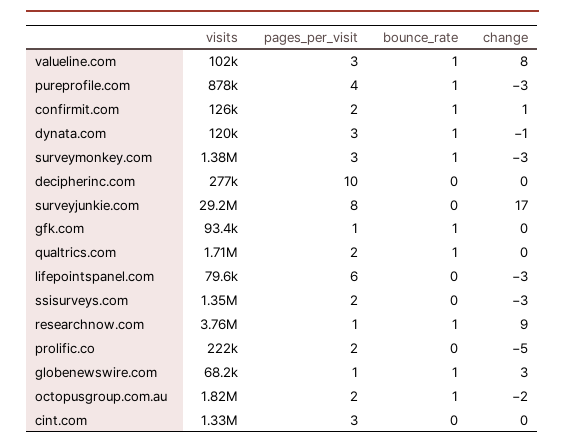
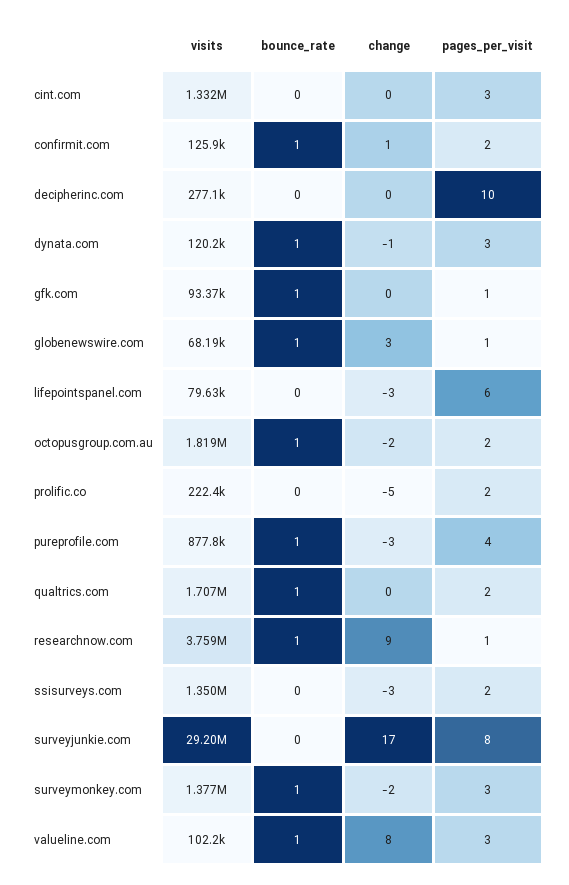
  {
    "visits": {
      "valueline.com": 102200,
      "pureprofile.com": 877800,
      "confirmit.com": 125900,
      "dynata.com": 120200,
      "surveymonkey.com": 1377000,
      "decipherinc.com": 277100,
      "surveyjunkie.com": 29200000,
      "gfk.com": 93370,
      "qualtrics.com": 1707000,
      "lifepointspanel.com": 79630,
      "ssisurveys.com": 1350000,
      "researchnow.com": 3759000,
      "prolific.co": 222400,
      "globenewswire.com": 68190,
      "octopusgroup.com.au": 1819000,
      "cint.com": 1332000
    },
    "pages_per_visit": {
      "valueline.com": 3,
      "pureprofile.com": 4,
      "confirmit.com": 2,
      "dynata.com": 3,
      "surveymonkey.com": 3,
      "decipherinc.com": 10,
      "surveyjunkie.com": 8,
      "gfk.com": 1,
      "qualtrics.com": 2,
      "lifepointspanel.com": 6,
      "ssisurveys.com": 2,
      "researchnow.com": 1,
      "prolific.co": 2,
      "globenewswire.com": 1,
      "octopusgroup.com.au": 2,
      "cint.com": 3
    },
    "bounce_rate": {
      "valueline.com": 1,
      "pureprofile.com": 1,
      "confirmit.com": 1,
      "dynata.com": 1,
      "surveymonkey.com": 1,
      "decipherinc.com": 0,
      "surveyjunkie.com": 0,
      "gfk.com": 1,
      "qualtrics.com": 1,
      "lifepointspanel.com": 0,
      "ssisurveys.com": 0,
      "researchnow.com": 1,
      "prolific.co": 0,
      "globenewswire.com": 1,
      "octopusgroup.com.au": 1,
      "cint.com": 0
    },
    "change": {
      "valueline.com": 8,
      "pureprofile.com": -3,
      "confirmit.com": 1,
      "dynata.com": -1,
-     "surveymonkey.com": -3,
+     "surveymonkey.com": -2,
      "decipherinc.com": 0,
      "surveyjunkie.com": 17,
      "gfk.com": 0,
      "qualtrics.com": 0,
      "lifepointspanel.com": -3,
      "ssisurveys.com": -3,
      "researchnow.com": 9,
      "prolific.co": -5,
      "globenewswire.com": 3,
      "octopusgroup.com.au": -2,
      "cint.com": 0
    }
  }

